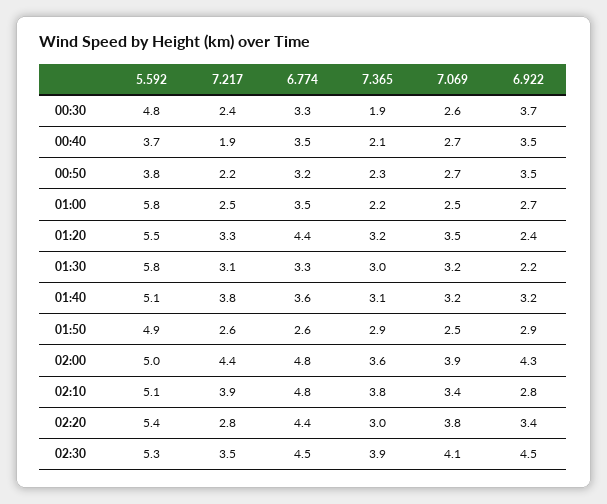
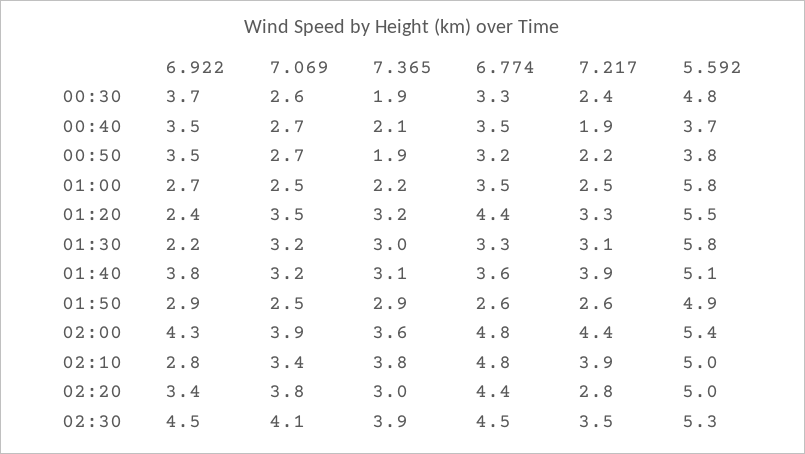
  {
    "5.592": {
      "00:30": 4.8,
      "00:40": 3.7,
      "00:50": 3.8,
      "01:00": 5.8,
      "01:20": 5.5,
      "01:30": 5.8,
      "01:40": 5.1,
      "01:50": 4.9,
-     "02:00": 5,
+     "02:00": 5.4,
-     "02:10": 5.1,
+     "02:10": 5,
-     "02:20": 5.4,
+     "02:20": 5,
      "02:30": 5.3
    },
    "7.217": {
      "00:30": 2.4,
      "00:40": 1.9,
      "00:50": 2.2,
      "01:00": 2.5,
      "01:20": 3.3,
      "01:30": 3.1,
-     "01:40": 3.8,
+     "01:40": 3.9,
      "01:50": 2.6,
      "02:00": 4.4,
      "02:10": 3.9,
      "02:20": 2.8,
      "02:30": 3.5
    },
    "6.774": {
      "00:30": 3.3,
      "00:40": 3.5,
      "00:50": 3.2,
      "01:00": 3.5,
      "01:20": 4.4,
      "01:30": 3.3,
      "01:40": 3.6,
      "01:50": 2.6,
      "02:00": 4.8,
      "02:10": 4.8,
      "02:20": 4.4,
      "02:30": 4.5
    },
    "7.365": {
      "00:30": 1.9,
      "00:40": 2.1,
-     "00:50": 2.3,
+     "00:50": 1.9,
      "01:00": 2.2,
      "01:20": 3.2,
      "01:30": 3,
      "01:40": 3.1,
      "01:50": 2.9,
      "02:00": 3.6,
      "02:10": 3.8,
      "02:20": 3,
      "02:30": 3.9
    },
    "7.069": {
      "00:30": 2.6,
      "00:40": 2.7,
      "00:50": 2.7,
      "01:00": 2.5,
      "01:20": 3.5,
      "01:30": 3.2,
      "01:40": 3.2,
      "01:50": 2.5,
      "02:00": 3.9,
      "02:10": 3.4,
      "02:20": 3.8,
      "02:30": 4.1
    },
    "6.922": {
      "00:30": 3.7,
      "00:40": 3.5,
      "00:50": 3.5,
      "01:00": 2.7,
      "01:20": 2.4,
      "01:30": 2.2,
-     "01:40": 3.2,
+     "01:40": 3.8,
      "01:50": 2.9,
      "02:00": 4.3,
      "02:10": 2.8,
      "02:20": 3.4,
      "02:30": 4.5
    }
  }

